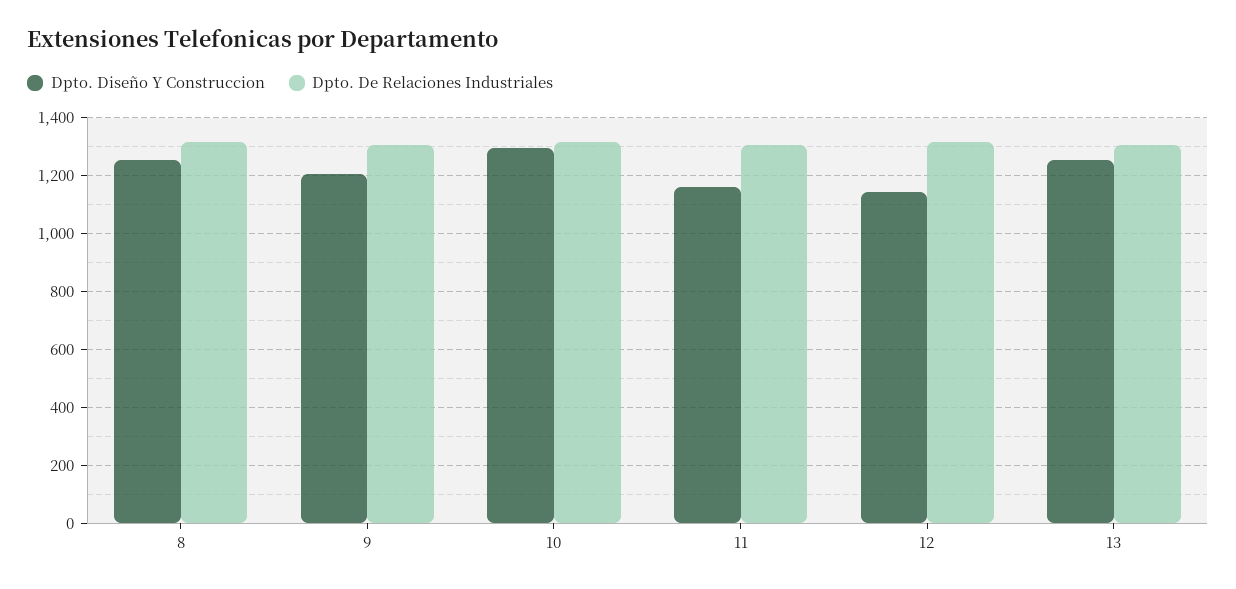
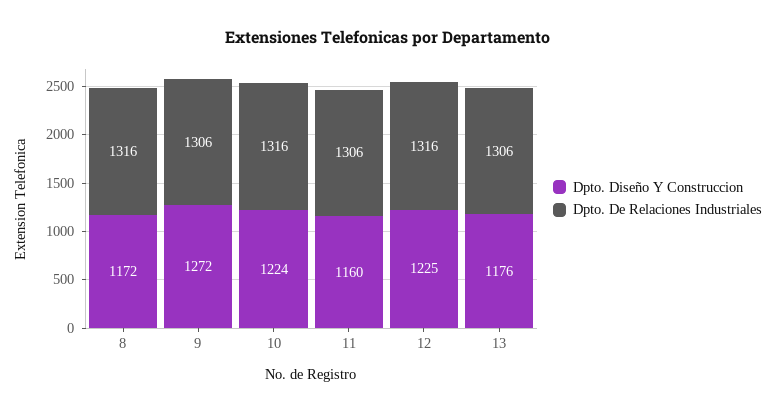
  {
    "Dpto. Diseño Y Construccion": {
-     "8": 1250,
+     "8": 1172,
-     "9": 1200,
+     "9": 1272,
-     "10": 1300,
+     "10": 1224,
      "11": 1160,
-     "12": 1150,
+     "12": 1225,
-     "13": 1250
+     "13": 1176
    },
    "Dpto. De Relaciones Industriales": {
      "8": 1316,
      "9": 1306,
      "10": 1316,
      "11": 1306,
      "12": 1316,
      "13": 1306
    }
  }

